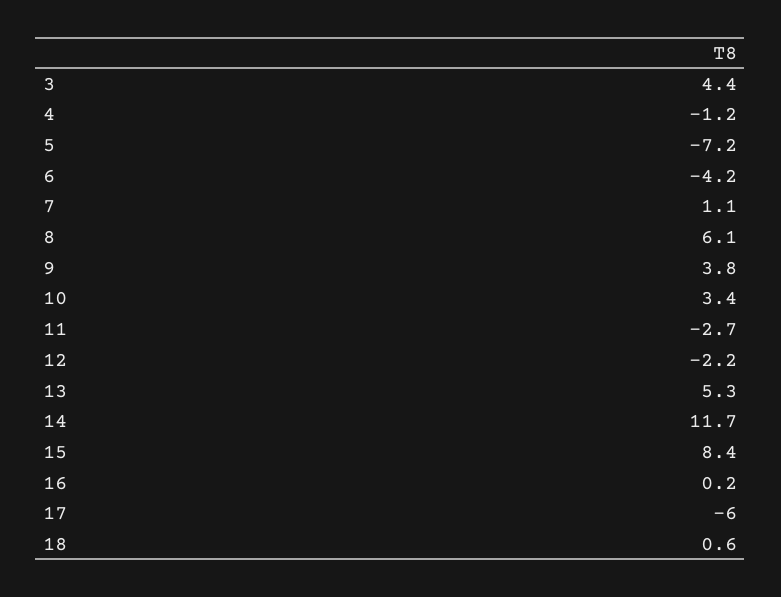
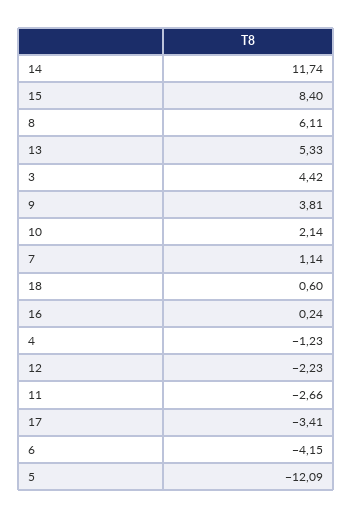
  {
    "3": 4.42,
    "4": -1.23,
-   "5": -7.2,
+   "5": -12.09,
    "6": -4.15,
    "7": 1.14,
    "8": 6.11,
    "9": 3.81,
-   "10": 3.4,
+   "10": 2.14,
    "11": -2.66,
    "12": -2.23,
    "13": 5.33,
    "14": 11.74,
    "15": 8.4,
    "16": 0.24,
-   "17": -6,
+   "17": -3.41,
    "18": 0.6
  }

